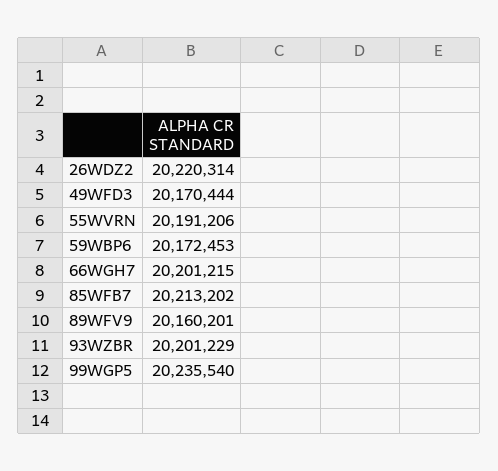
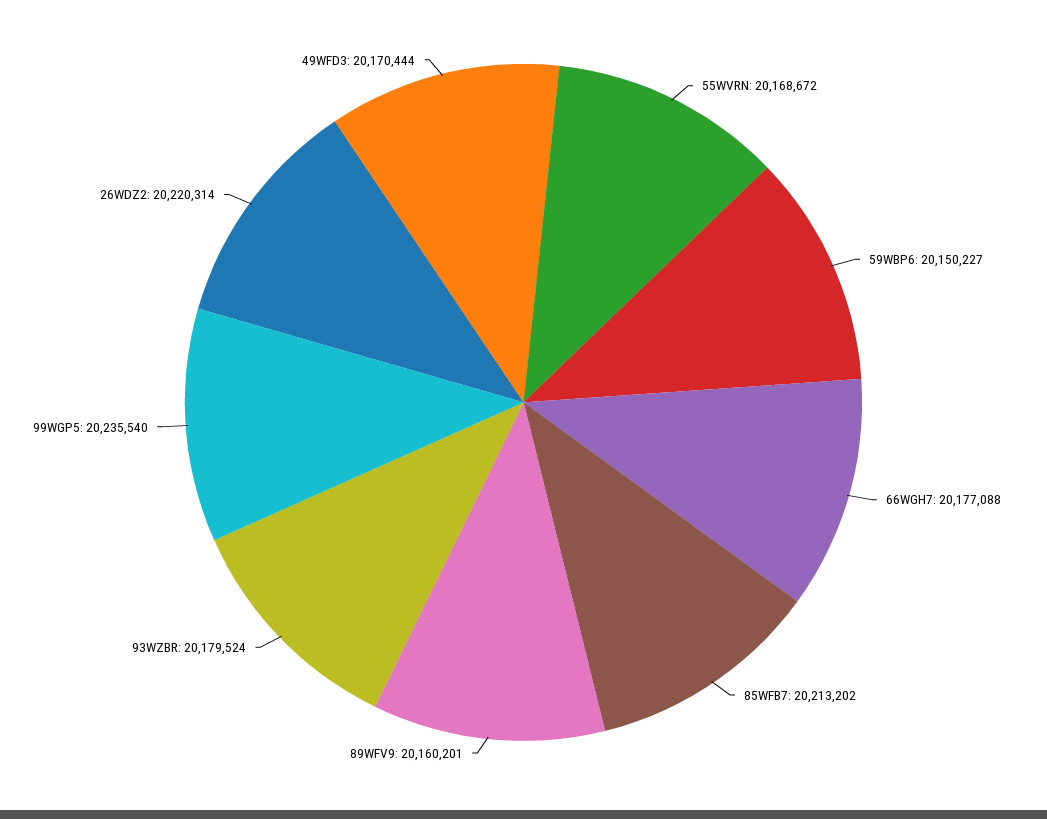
  {
    "26WDZ2": 20220314,
    "49WFD3": 20170444,
-   "55WVRN": 20191206,
+   "55WVRN": 20168672,
-   "59WBP6": 20172453,
+   "59WBP6": 20150227,
-   "66WGH7": 20201215,
+   "66WGH7": 20177088,
    "85WFB7": 20213202,
    "89WFV9": 20160201,
-   "93WZBR": 20201229,
+   "93WZBR": 20179524,
    "99WGP5": 20235540
  }

